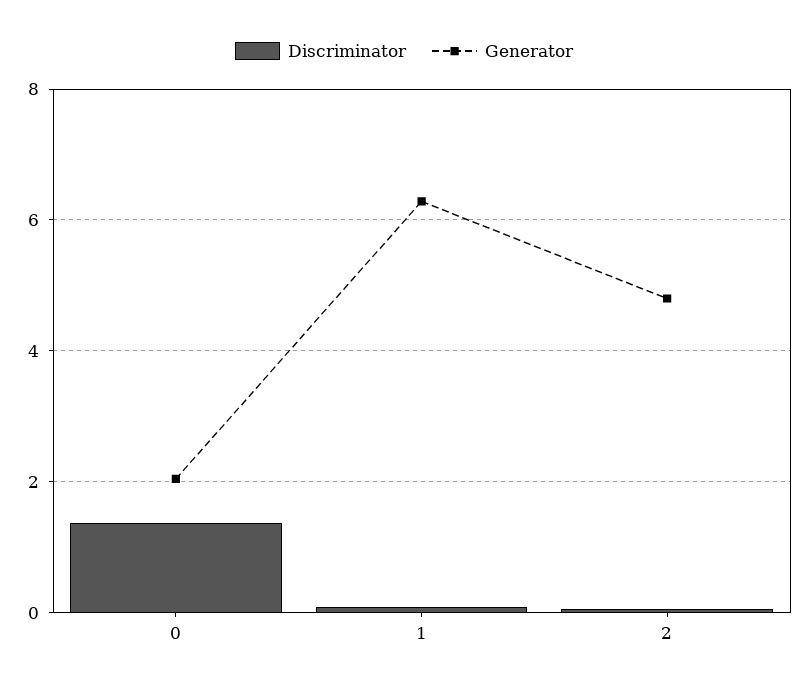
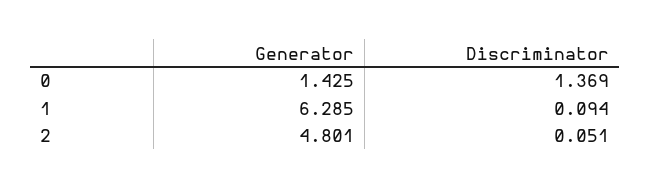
  {
    "Discriminator": {
      "0": 1.369,
      "1": 0.094,
      "2": 0.051
    },
    "Generator": {
-     "0": 2,
+     "0": 1.425,
      "1": 6.285,
      "2": 4.801
    }
  }

